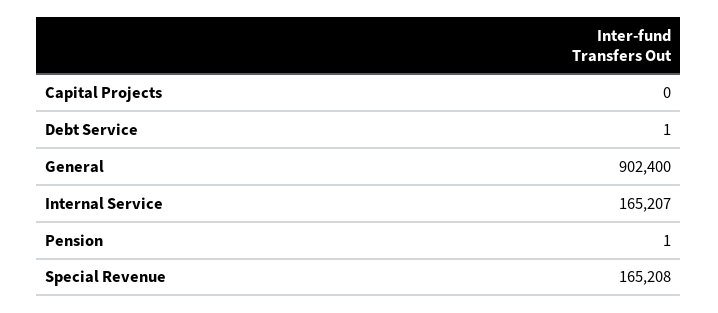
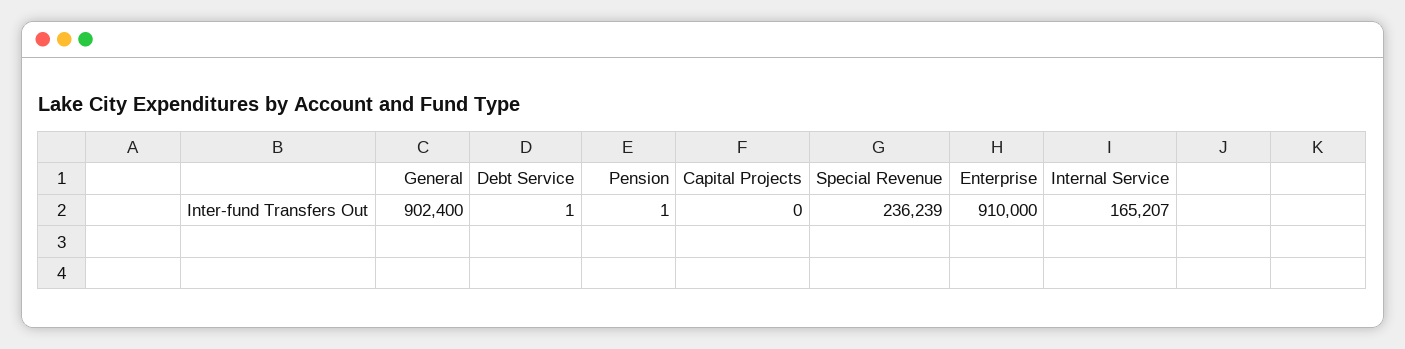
  {
    "Capital Projects": 0,
    "Debt Service": 1,
    "General": 902400,
    "Internal Service": 165207,
    "Pension": 1,
-   "Special Revenue": 165208
+   "Special Revenue": 236239,
+   "Enterprise": 910000
  }

